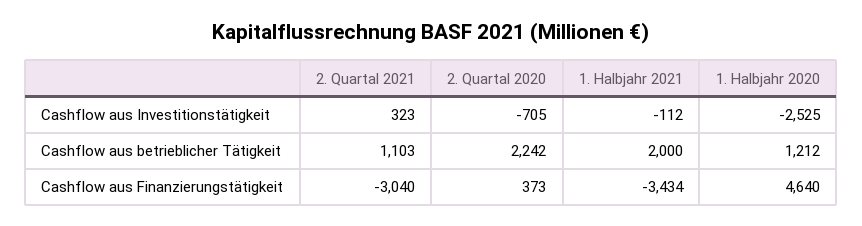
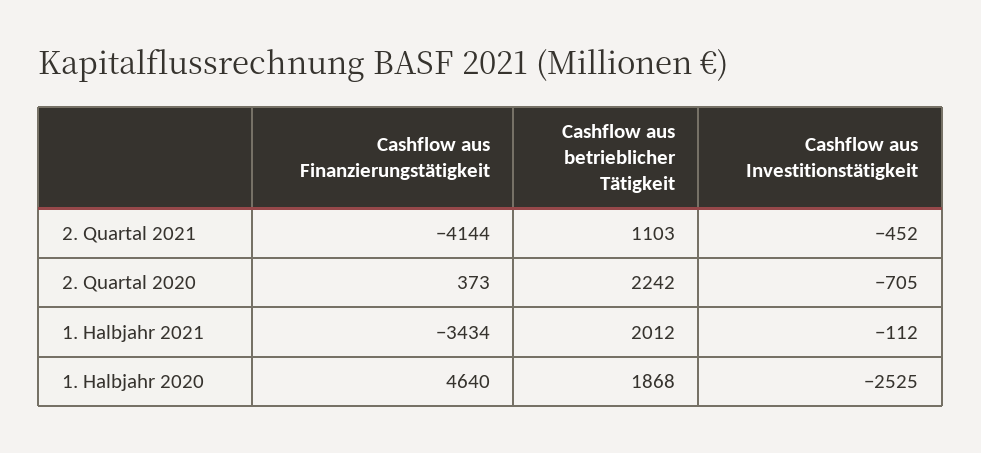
  {
    "2. Quartal 2021": {
-     "Cashflow aus Investitionstätigkeit": 323,
+     "Cashflow aus Investitionstätigkeit": -452,
      "Cashflow aus betrieblicher Tätigkeit": 1103,
-     "Cashflow aus Finanzierungstätigkeit": -3040
+     "Cashflow aus Finanzierungstätigkeit": -4144
    },
    "2. Quartal 2020": {
      "Cashflow aus Investitionstätigkeit": -705,
      "Cashflow aus betrieblicher Tätigkeit": 2242,
      "Cashflow aus Finanzierungstätigkeit": 373
    },
    "1. Halbjahr 2021": {
      "Cashflow aus Investitionstätigkeit": -112,
-     "Cashflow aus betrieblicher Tätigkeit": 2000,
+     "Cashflow aus betrieblicher Tätigkeit": 2012,
      "Cashflow aus Finanzierungstätigkeit": -3434
    },
    "1. Halbjahr 2020": {
      "Cashflow aus Investitionstätigkeit": -2525,
-     "Cashflow aus betrieblicher Tätigkeit": 1212,
+     "Cashflow aus betrieblicher Tätigkeit": 1868,
      "Cashflow aus Finanzierungstätigkeit": 4640
    }
  }

